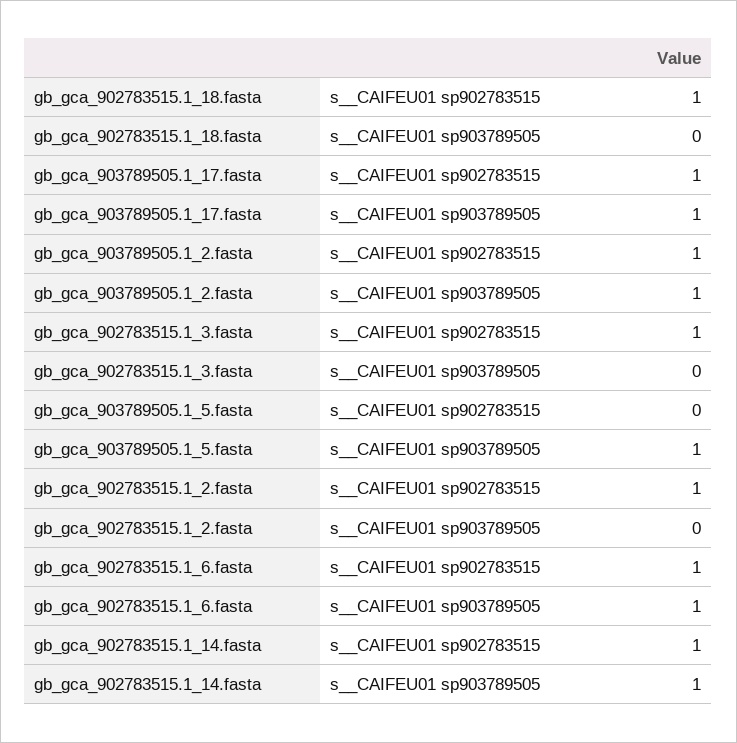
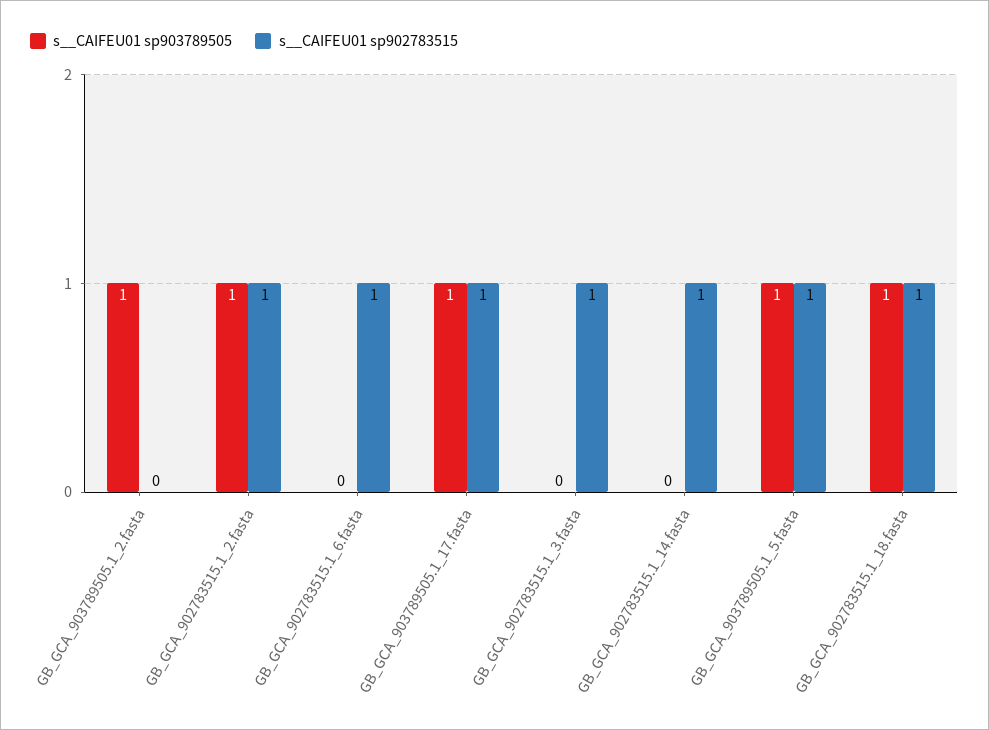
  {
    "s__CAIFEU01 sp902783515": {
      "gb_gca_902783515.1_18.fasta": 1,
      "gb_gca_903789505.1_17.fasta": 1,
-     "gb_gca_903789505.1_2.fasta": 1,
+     "gb_gca_903789505.1_2.fasta": 0,
      "gb_gca_902783515.1_3.fasta": 1,
-     "gb_gca_903789505.1_5.fasta": 0,
+     "gb_gca_903789505.1_5.fasta": 1,
      "gb_gca_902783515.1_2.fasta": 1,
      "gb_gca_902783515.1_6.fasta": 1,
      "gb_gca_902783515.1_14.fasta": 1
    },
    "s__CAIFEU01 sp903789505": {
-     "gb_gca_902783515.1_18.fasta": 0,
+     "gb_gca_902783515.1_18.fasta": 1,
      "gb_gca_903789505.1_17.fasta": 1,
      "gb_gca_903789505.1_2.fasta": 1,
      "gb_gca_902783515.1_3.fasta": 0,
      "gb_gca_903789505.1_5.fasta": 1,
-     "gb_gca_902783515.1_2.fasta": 0,
+     "gb_gca_902783515.1_2.fasta": 1,
-     "gb_gca_902783515.1_6.fasta": 1,
+     "gb_gca_902783515.1_6.fasta": 0,
-     "gb_gca_902783515.1_14.fasta": 1
+     "gb_gca_902783515.1_14.fasta": 0
    }
  }

